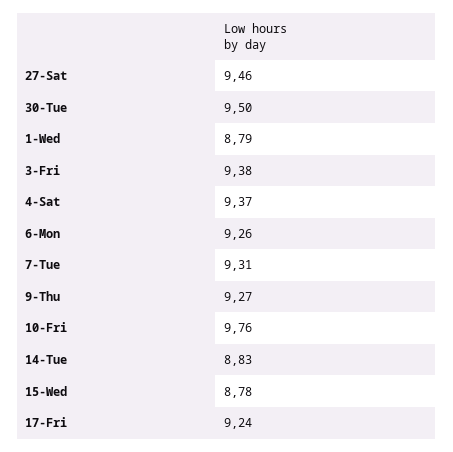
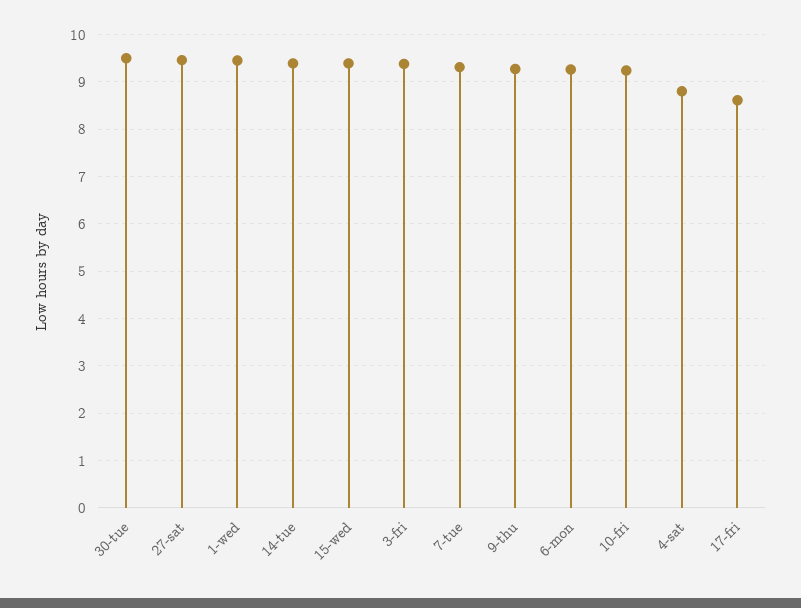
  {
    "27-Sat": 9.46,
    "30-Tue": 9.5,
-   "1-Wed": 8.79,
+   "1-Wed": 9.4,
    "3-Fri": 9.38,
-   "4-Sat": 9.37,
+   "4-Sat": 8.8,
    "6-Mon": 9.26,
    "7-Tue": 9.31,
    "9-Thu": 9.27,
-   "10-Fri": 9.76,
+   "10-Fri": 9.2,
-   "14-Tue": 8.83,
+   "14-Tue": 9.4,
-   "15-Wed": 8.78,
+   "15-Wed": 9.4,
-   "17-Fri": 9.24
+   "17-Fri": 8.6
  }

